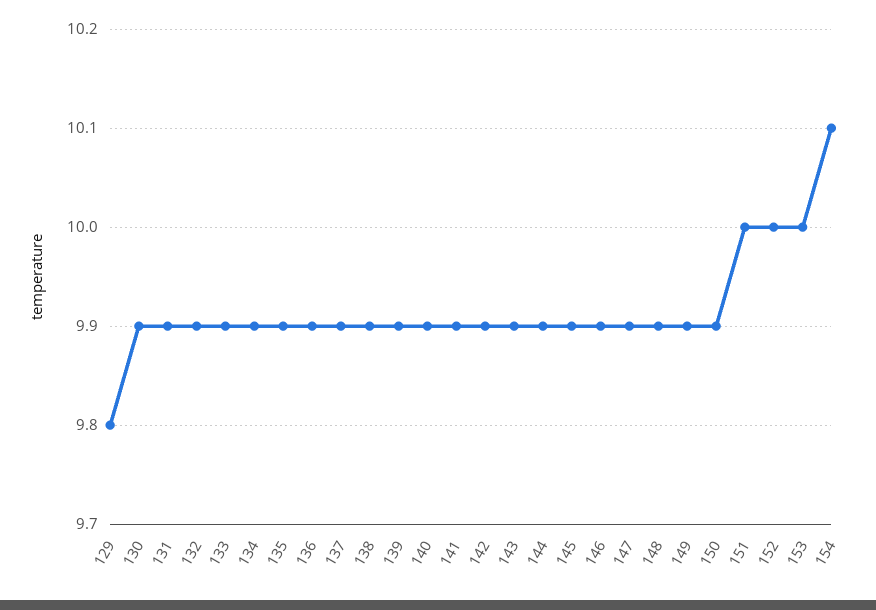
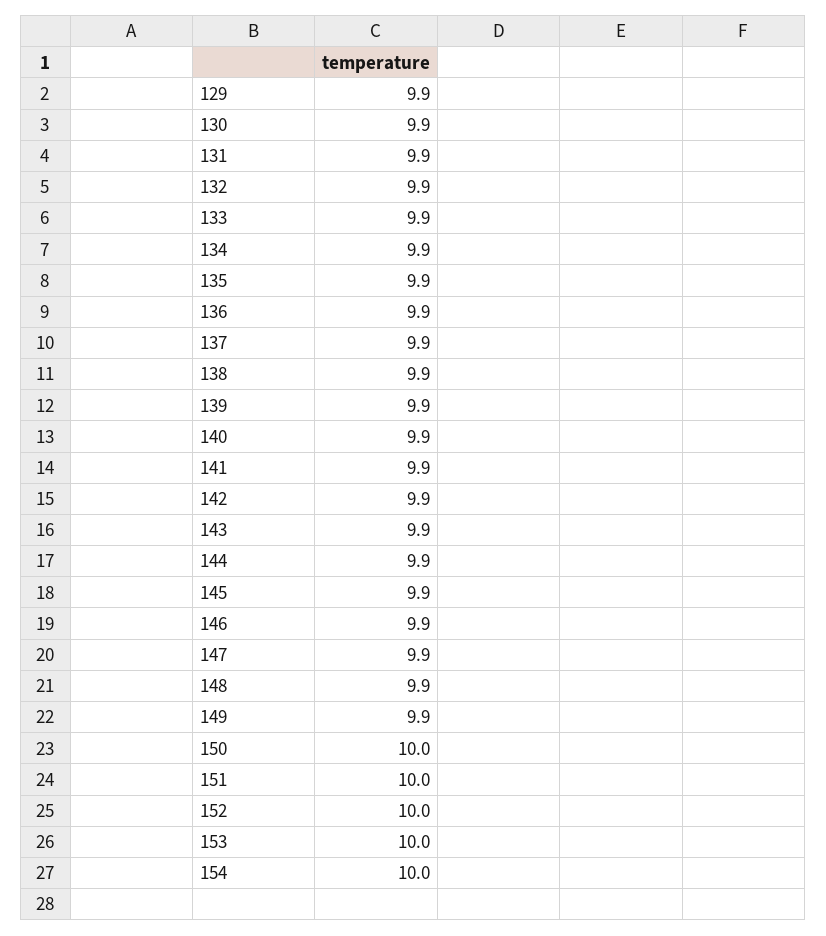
  {
-   "129": 9.8,
+   "129": 9.9,
    "130": 9.9,
    "131": 9.9,
    "132": 9.9,
    "133": 9.9,
    "134": 9.9,
    "135": 9.9,
    "136": 9.9,
    "137": 9.9,
    "138": 9.9,
    "139": 9.9,
    "140": 9.9,
    "141": 9.9,
    "142": 9.9,
    "143": 9.9,
    "144": 9.9,
    "145": 9.9,
    "146": 9.9,
    "147": 9.9,
    "148": 9.9,
    "149": 9.9,
-   "150": 9.9,
+   "150": 10,
    "151": 10,
    "152": 10,
    "153": 10,
-   "154": 10.1
+   "154": 10
  }

